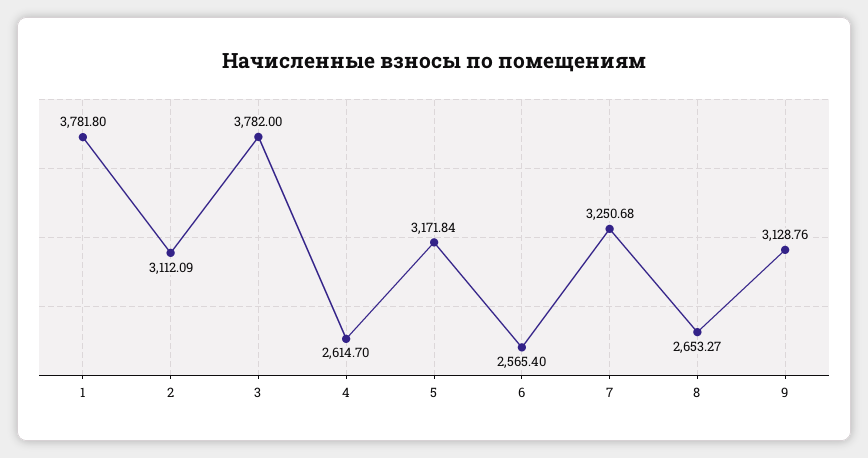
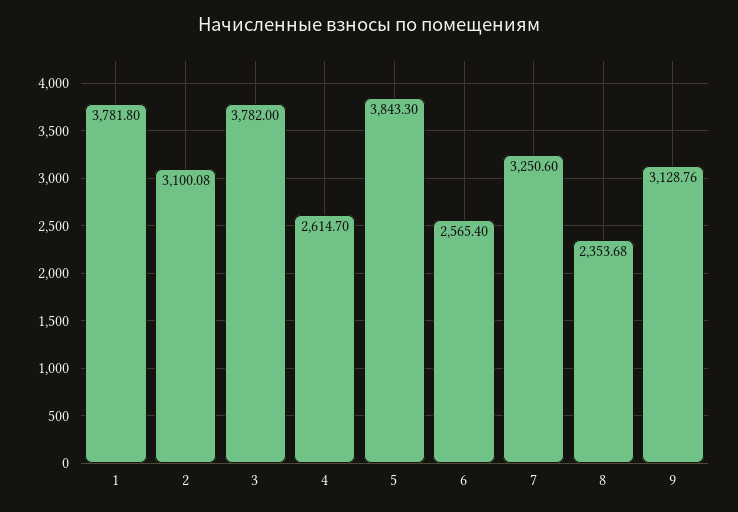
  {
    "1": 3781.8,
-   "2": 3112.09,
+   "2": 3100.08,
    "3": 3782,
    "4": 2614.7,
-   "5": 3171.84,
+   "5": 3843.3,
    "6": 2565.4,
-   "7": 3250.68,
+   "7": 3250.6,
-   "8": 2653.27,
+   "8": 2353.68,
    "9": 3128.76
  }

